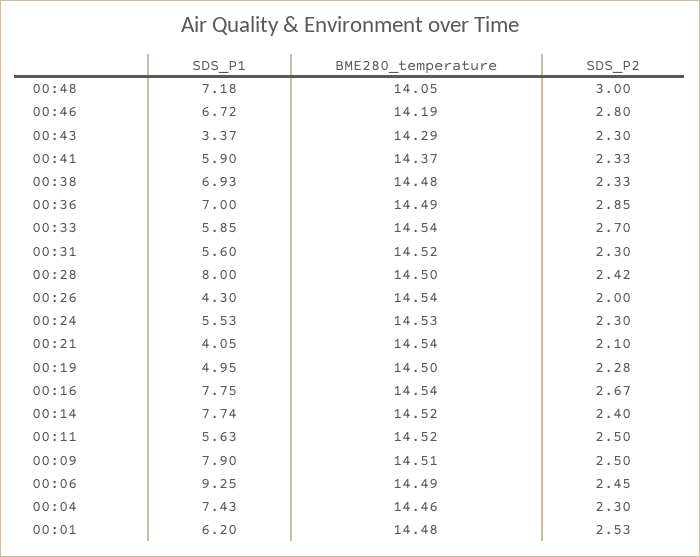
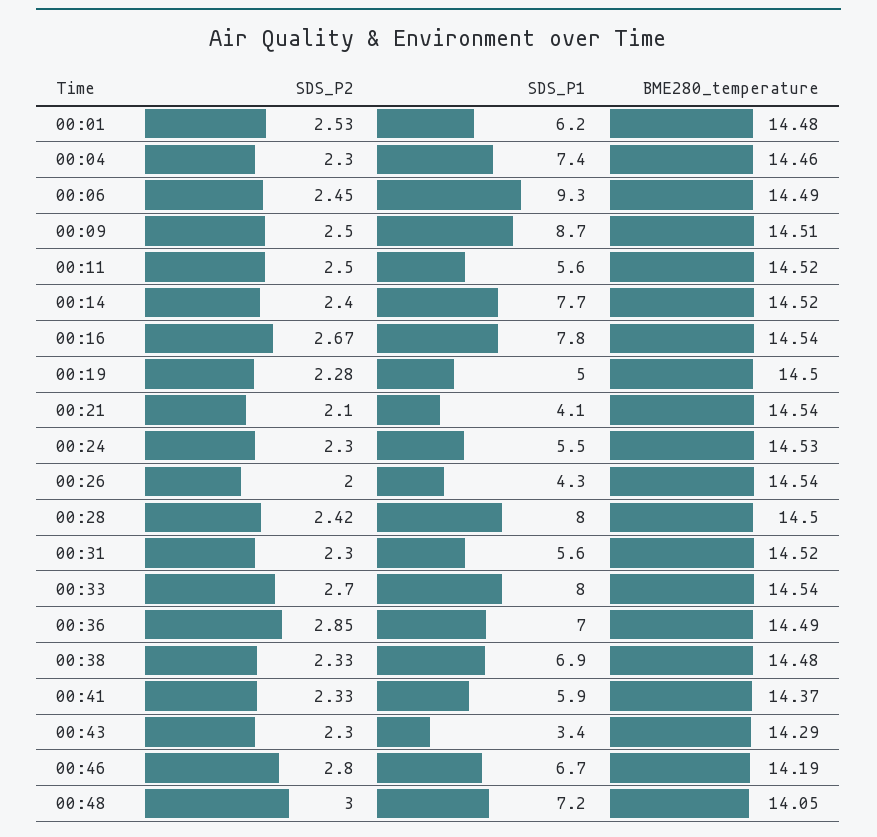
  {
    "SDS_P1": {
      "00:48": 7.18,
      "00:46": 6.72,
      "00:43": 3.37,
      "00:41": 5.9,
      "00:38": 6.93,
      "00:36": 7,
-     "00:33": 5.85,
+     "00:33": 8,
      "00:31": 5.6,
      "00:28": 8,
      "00:26": 4.3,
      "00:24": 5.53,
      "00:21": 4.05,
      "00:19": 4.95,
      "00:16": 7.75,
      "00:14": 7.74,
      "00:11": 5.63,
-     "00:09": 7.9,
+     "00:09": 8.7,
      "00:06": 9.25,
      "00:04": 7.43,
      "00:01": 6.2
    },
    "BME280_temperature": {
      "00:48": 14.05,
      "00:46": 14.19,
      "00:43": 14.29,
      "00:41": 14.37,
      "00:38": 14.48,
      "00:36": 14.49,
      "00:33": 14.54,
      "00:31": 14.52,
      "00:28": 14.5,
      "00:26": 14.54,
      "00:24": 14.53,
      "00:21": 14.54,
      "00:19": 14.5,
      "00:16": 14.54,
      "00:14": 14.52,
      "00:11": 14.52,
      "00:09": 14.51,
      "00:06": 14.49,
      "00:04": 14.46,
      "00:01": 14.48
    },
    "SDS_P2": {
      "00:48": 3,
      "00:46": 2.8,
      "00:43": 2.3,
      "00:41": 2.33,
      "00:38": 2.33,
      "00:36": 2.85,
      "00:33": 2.7,
      "00:31": 2.3,
      "00:28": 2.42,
      "00:26": 2,
      "00:24": 2.3,
      "00:21": 2.1,
      "00:19": 2.28,
      "00:16": 2.67,
      "00:14": 2.4,
      "00:11": 2.5,
      "00:09": 2.5,
      "00:06": 2.45,
      "00:04": 2.3,
      "00:01": 2.53
    }
  }

